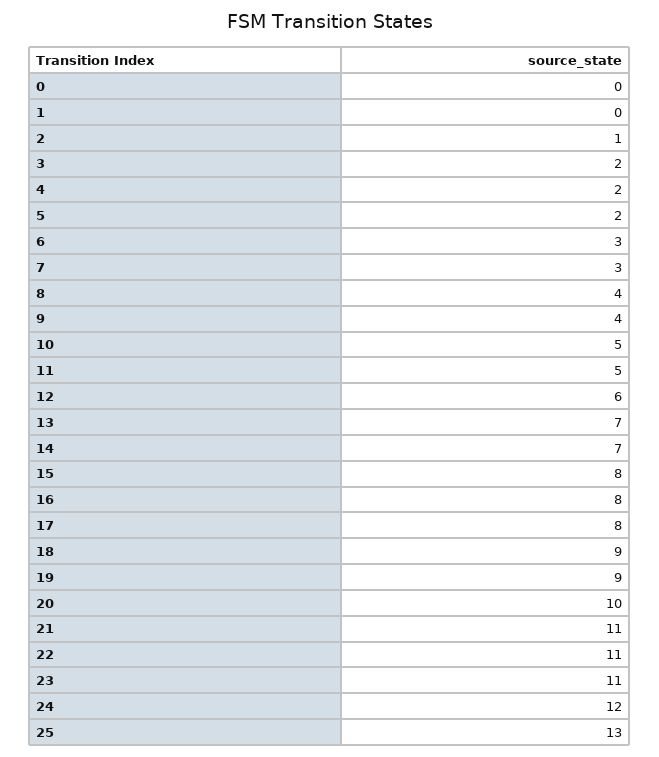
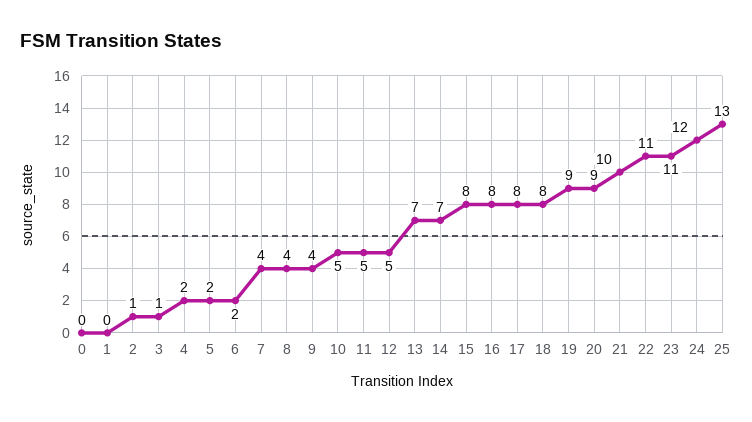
  {
    "0": 0,
    "1": 0,
    "2": 1,
-   "3": 2,
+   "3": 1,
    "4": 2,
    "5": 2,
-   "6": 3,
+   "6": 2,
-   "7": 3,
+   "7": 4,
    "8": 4,
    "9": 4,
    "10": 5,
    "11": 5,
-   "12": 6,
+   "12": 5,
    "13": 7,
    "14": 7,
    "15": 8,
    "16": 8,
    "17": 8,
-   "18": 9,
+   "18": 8,
    "19": 9,
-   "20": 10,
+   "20": 9,
-   "21": 11,
+   "21": 10,
    "22": 11,
    "23": 11,
    "24": 12,
    "25": 13
  }

